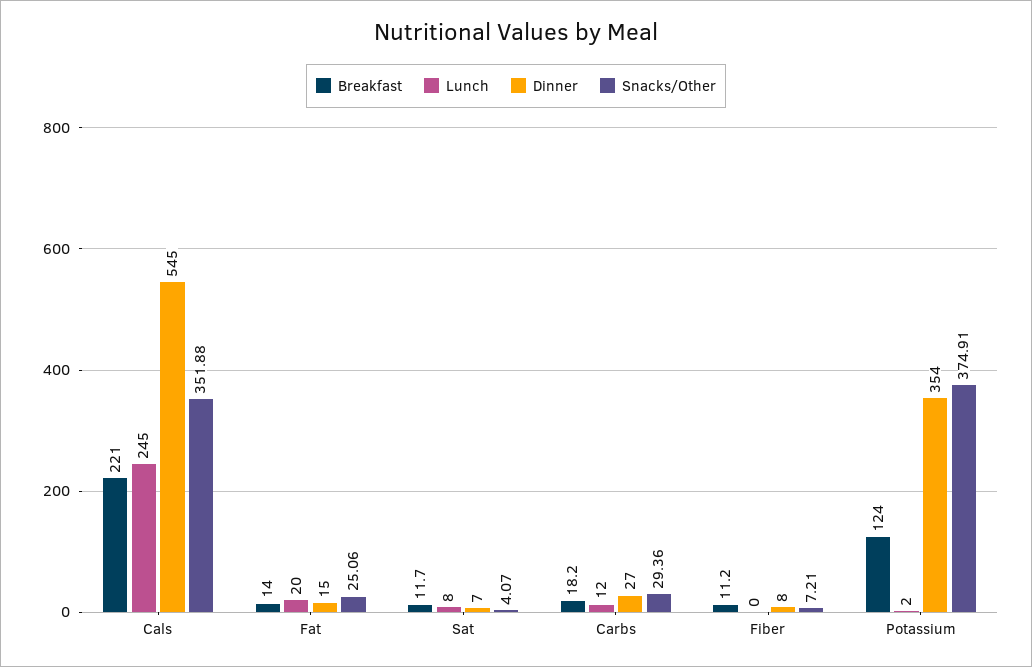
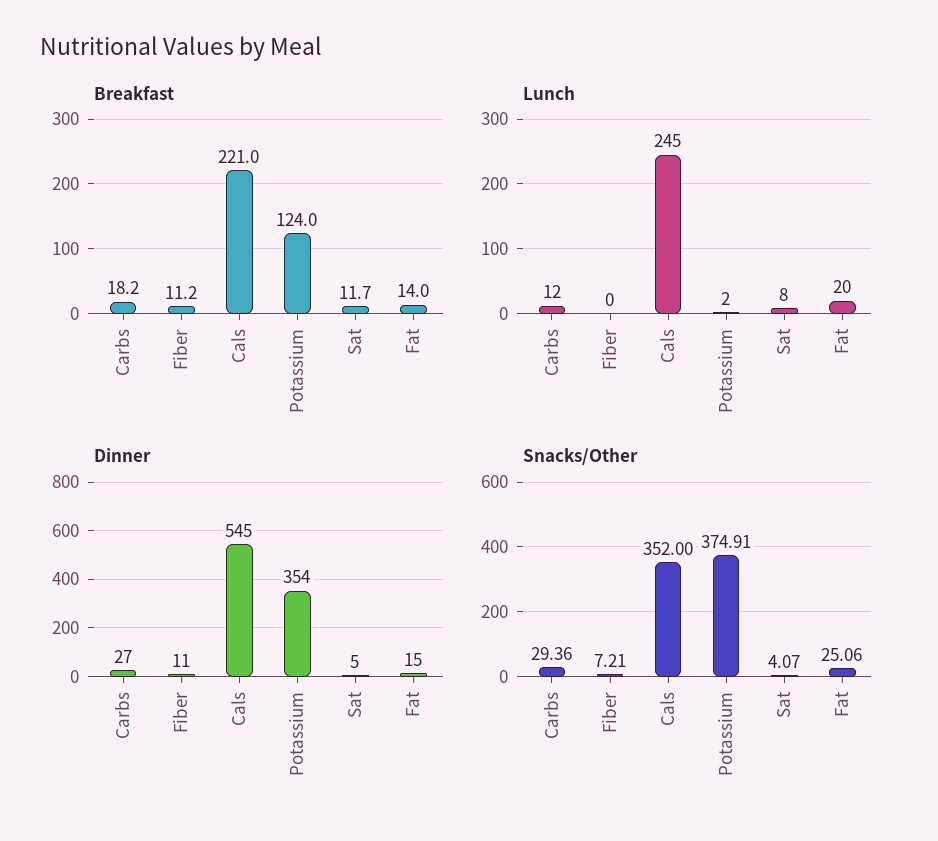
  {
    "Breakfast": {
      "Cals": 221,
      "Fat": 14,
      "Sat": 11.7,
      "Carbs": 18.2,
      "Fiber": 11.2,
      "Potassium": 124
    },
    "Lunch": {
      "Cals": 245,
      "Fat": 20,
      "Sat": 8,
      "Carbs": 12,
      "Fiber": 0,
      "Potassium": 2
    },
    "Dinner": {
      "Cals": 545,
      "Fat": 15,
-     "Sat": 7,
+     "Sat": 5,
      "Carbs": 27,
-     "Fiber": 8,
+     "Fiber": 11,
      "Potassium": 354
    },
    "Snacks/Other": {
-     "Cals": 351.88,
+     "Cals": 352,
      "Fat": 25.06,
      "Sat": 4.07,
      "Carbs": 29.36,
      "Fiber": 7.21,
      "Potassium": 374.91
    }
  }

